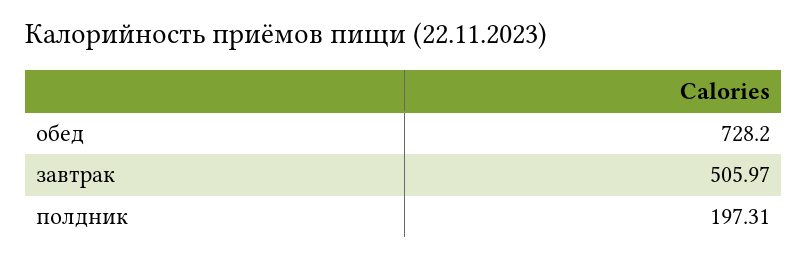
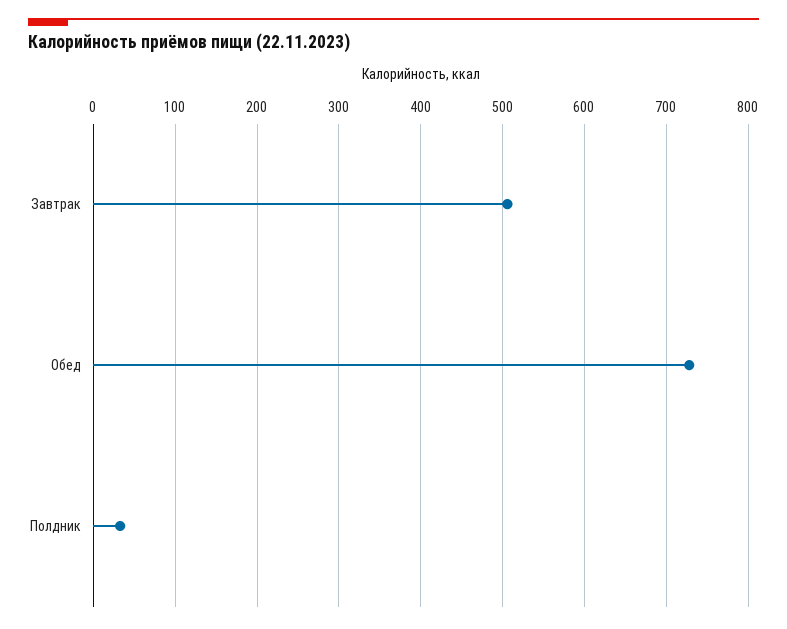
  {
    "обед": 728.2,
    "завтрак": 505.97,
-   "полдник": 197.31
+   "полдник": 30
  }

